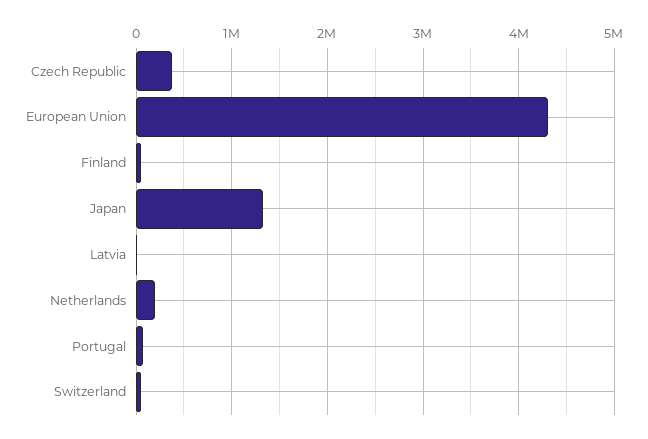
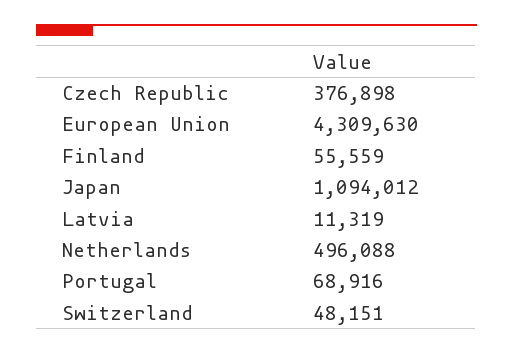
  {
    "Czech Republic": 376898,
    "European Union": 4309630,
    "Finland": 55559,
-   "Japan": 1300000,
+   "Japan": 1094012,
    "Latvia": 11319,
-   "Netherlands": 200000,
+   "Netherlands": 496088,
    "Portugal": 68916,
    "Switzerland": 48151
  }

